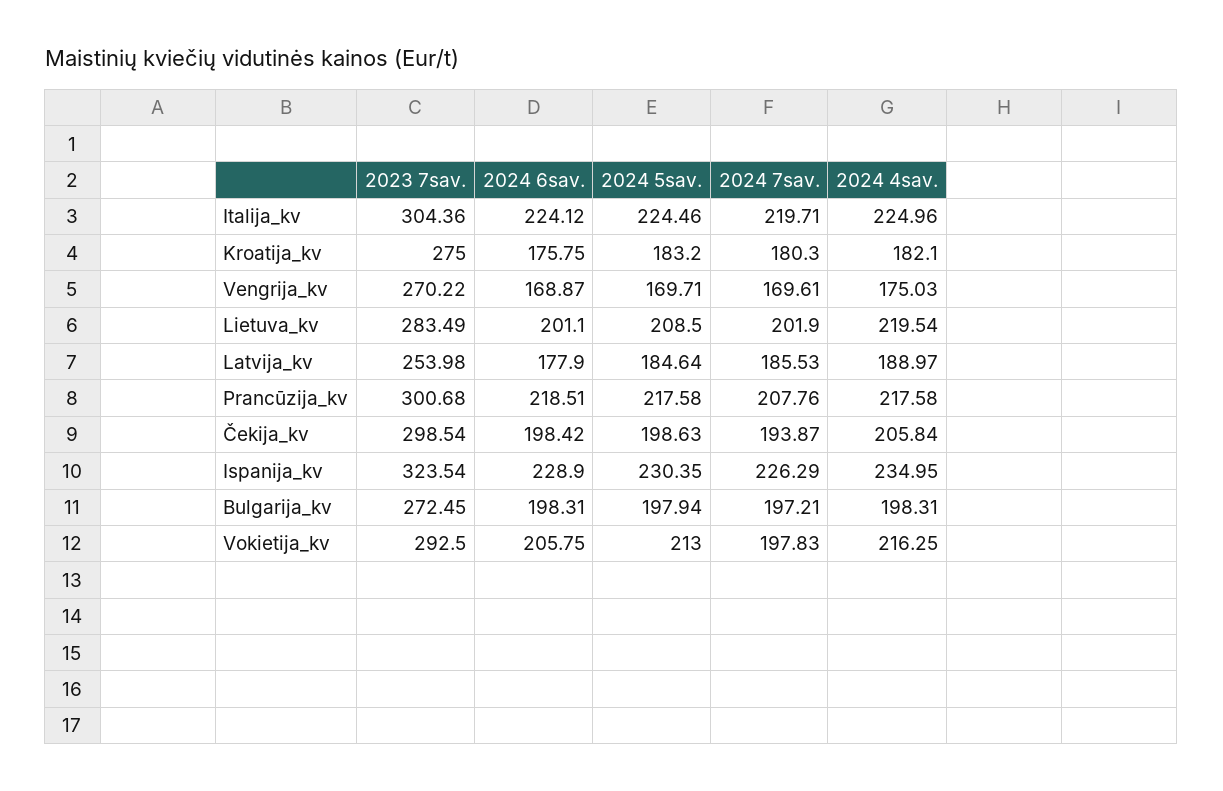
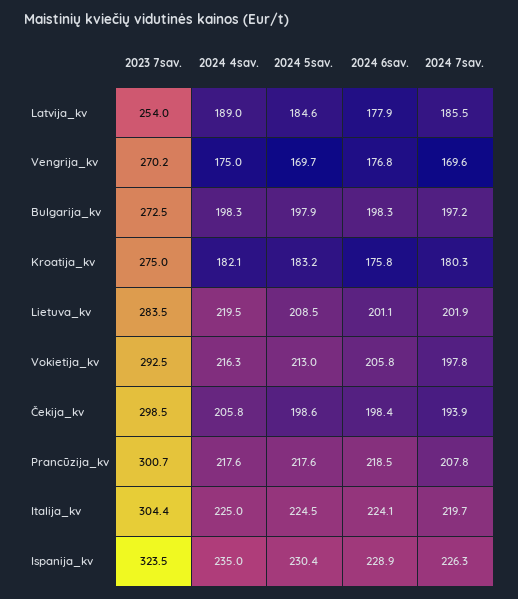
  {
    "2023 7sav.": {
      "Italija_kv": 304.36,
      "Kroatija_kv": 275,
      "Vengrija_kv": 270.22,
      "Lietuva_kv": 283.49,
      "Latvija_kv": 253.98,
      "Prancūzija_kv": 300.68,
      "Čekija_kv": 298.54,
      "Ispanija_kv": 323.54,
      "Bulgarija_kv": 272.45,
      "Vokietija_kv": 292.5
    },
    "2024 6sav.": {
      "Italija_kv": 224.12,
      "Kroatija_kv": 175.75,
-     "Vengrija_kv": 168.87,
+     "Vengrija_kv": 176.8,
      "Lietuva_kv": 201.1,
      "Latvija_kv": 177.9,
      "Prancūzija_kv": 218.51,
      "Čekija_kv": 198.42,
      "Ispanija_kv": 228.9,
      "Bulgarija_kv": 198.31,
      "Vokietija_kv": 205.75
    },
    "2024 5sav.": {
      "Italija_kv": 224.46,
      "Kroatija_kv": 183.2,
      "Vengrija_kv": 169.71,
      "Lietuva_kv": 208.5,
      "Latvija_kv": 184.64,
      "Prancūzija_kv": 217.58,
      "Čekija_kv": 198.63,
      "Ispanija_kv": 230.35,
      "Bulgarija_kv": 197.94,
      "Vokietija_kv": 213
    },
    "2024 7sav.": {
      "Italija_kv": 219.71,
      "Kroatija_kv": 180.3,
      "Vengrija_kv": 169.61,
      "Lietuva_kv": 201.9,
      "Latvija_kv": 185.53,
      "Prancūzija_kv": 207.76,
      "Čekija_kv": 193.87,
      "Ispanija_kv": 226.29,
      "Bulgarija_kv": 197.21,
      "Vokietija_kv": 197.83
    },
    "2024 4sav.": {
      "Italija_kv": 224.96,
      "Kroatija_kv": 182.1,
      "Vengrija_kv": 175.03,
      "Lietuva_kv": 219.54,
      "Latvija_kv": 188.97,
      "Prancūzija_kv": 217.58,
      "Čekija_kv": 205.84,
      "Ispanija_kv": 234.95,
      "Bulgarija_kv": 198.31,
      "Vokietija_kv": 216.25
    }
  }

